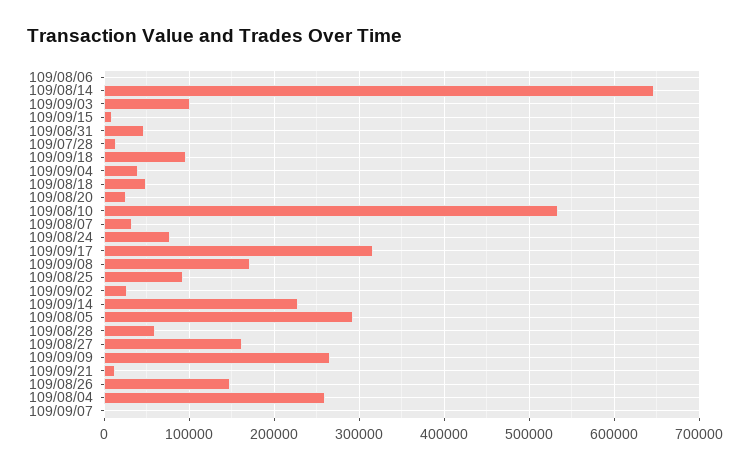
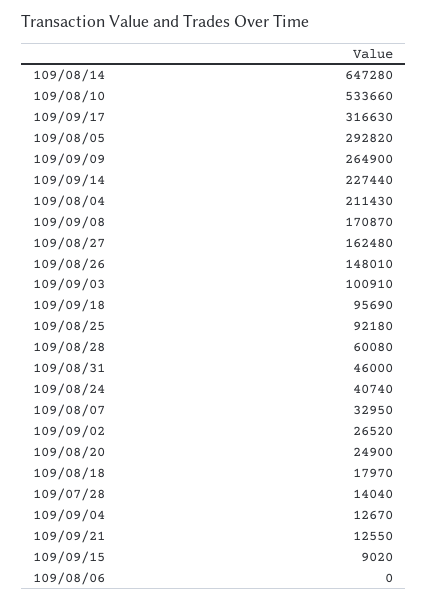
  {
    "109/08/06": 0,
    "109/08/14": 647280,
    "109/09/03": 100910,
    "109/09/15": 9020,
    "109/08/31": 46000,
    "109/07/28": 14040,
    "109/09/18": 95690,
-   "109/09/04": 40000,
+   "109/09/04": 12670,
-   "109/08/18": 50000,
+   "109/08/18": 17970,
    "109/08/20": 24900,
    "109/08/10": 533660,
    "109/08/07": 32950,
-   "109/08/24": 80000,
+   "109/08/24": 40740,
    "109/09/17": 316630,
    "109/09/08": 170870,
    "109/08/25": 92180,
    "109/09/02": 26520,
    "109/09/14": 227440,
    "109/08/05": 292820,
    "109/08/28": 60080,
    "109/08/27": 162480,
    "109/09/09": 264900,
    "109/09/21": 12550,
    "109/08/26": 148010,
-   "109/08/04": 260000,
+   "109/08/04": 211430
-   "109/09/07": 0
  }

